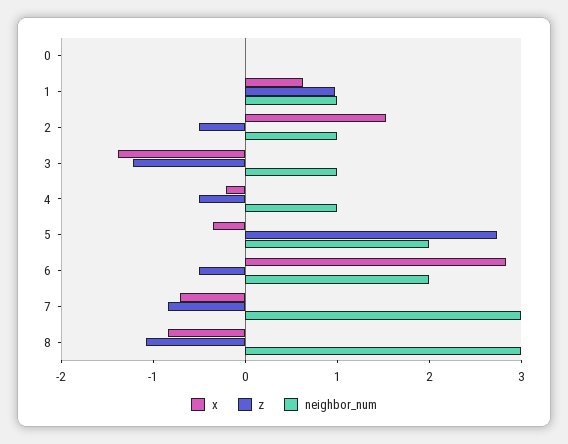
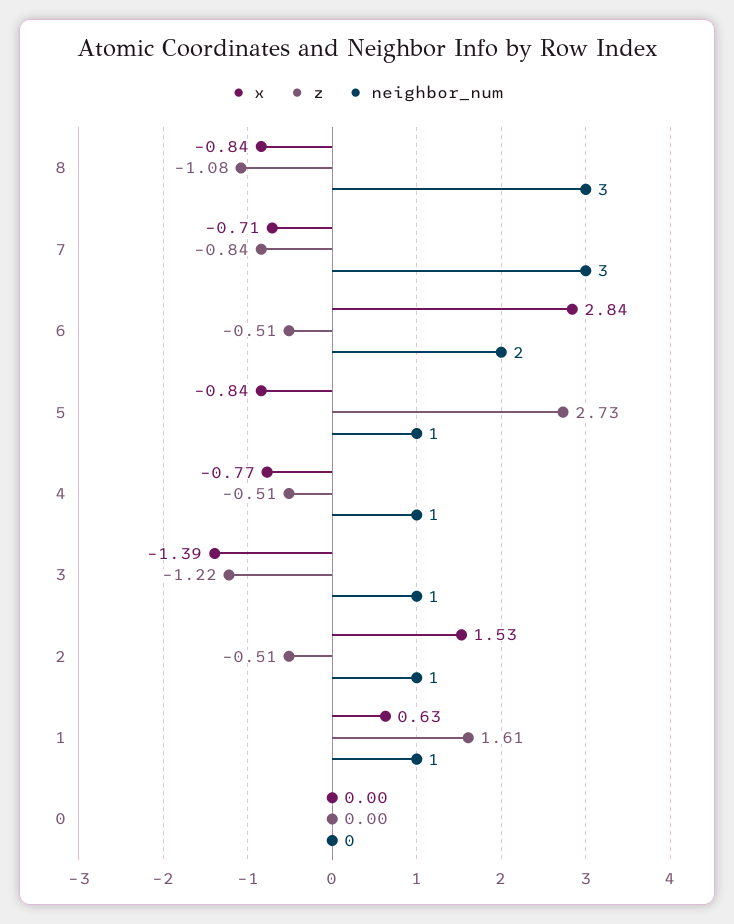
  {
    "x": {
      "0": 0,
      "1": 0.63,
      "2": 1.53,
      "3": -1.39,
-     "4": -0.2,
+     "4": -0.77,
-     "5": -0.4,
+     "5": -0.84,
      "6": 2.84,
      "7": -0.71,
      "8": -0.84
    },
    "z": {
      "0": 0,
-     "1": 1,
+     "1": 1.61,
      "2": -0.51,
      "3": -1.22,
      "4": -0.51,
      "5": 2.73,
      "6": -0.51,
      "7": -0.84,
      "8": -1.08
    },
    "neighbor_num": {
      "0": 0,
      "1": 1,
      "2": 1,
      "3": 1,
      "4": 1,
-     "5": 2,
+     "5": 1,
      "6": 2,
      "7": 3,
      "8": 3
    }
  }

